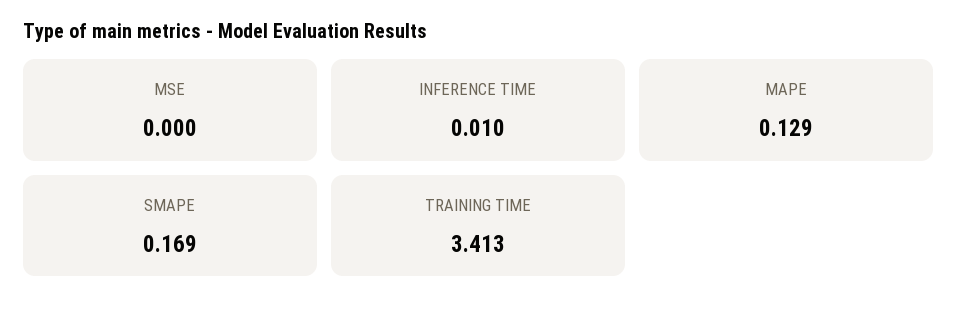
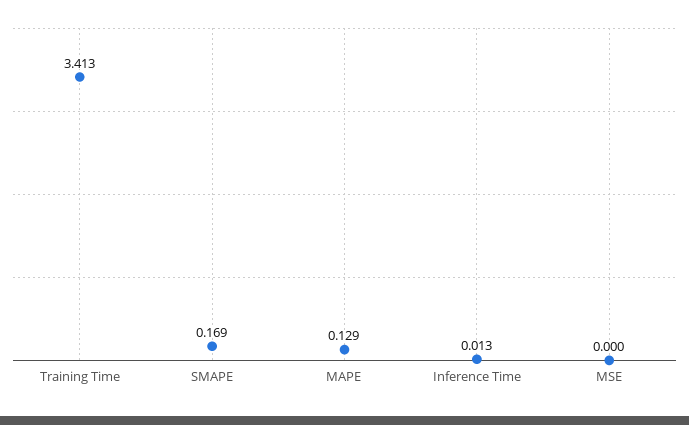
  {
    "MSE": 0,
-   "INFERENCE TIME": 0.01,
+   "INFERENCE TIME": 0.013,
    "MAPE": 0.129,
    "SMAPE": 0.169,
    "TRAINING TIME": 3.413
  }

